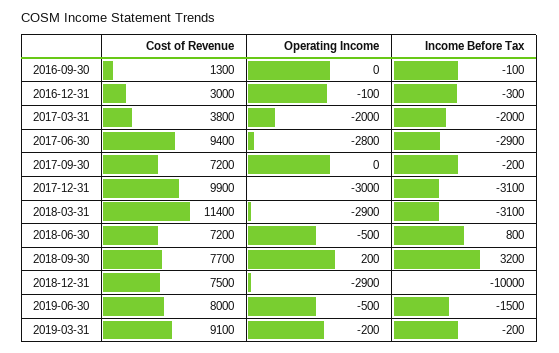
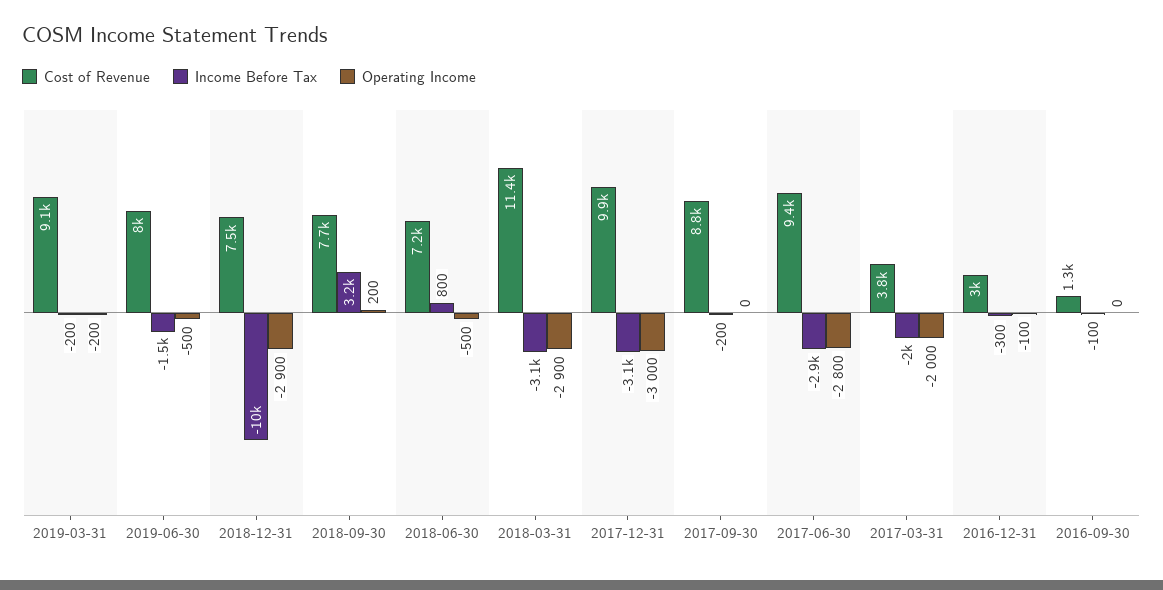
  {
    "Cost of Revenue": {
      "2016-09-30": 1300,
      "2016-12-31": 3000,
      "2017-03-31": 3800,
      "2017-06-30": 9400,
-     "2017-09-30": 7200,
+     "2017-09-30": 8800,
      "2017-12-31": 9900,
      "2018-03-31": 11400,
      "2018-06-30": 7200,
      "2018-09-30": 7700,
      "2018-12-31": 7500,
      "2019-06-30": 8000,
      "2019-03-31": 9100
    },
    "Operating Income": {
      "2016-09-30": 0,
      "2016-12-31": -100,
      "2017-03-31": -2000,
      "2017-06-30": -2800,
      "2017-09-30": 0,
      "2017-12-31": -3000,
      "2018-03-31": -2900,
      "2018-06-30": -500,
      "2018-09-30": 200,
      "2018-12-31": -2900,
      "2019-06-30": -500,
      "2019-03-31": -200
    },
    "Income Before Tax": {
      "2016-09-30": -100,
      "2016-12-31": -300,
      "2017-03-31": -2000,
      "2017-06-30": -2900,
      "2017-09-30": -200,
      "2017-12-31": -3100,
      "2018-03-31": -3100,
      "2018-06-30": 800,
      "2018-09-30": 3200,
      "2018-12-31": -10000,
      "2019-06-30": -1500,
      "2019-03-31": -200
    }
  }

